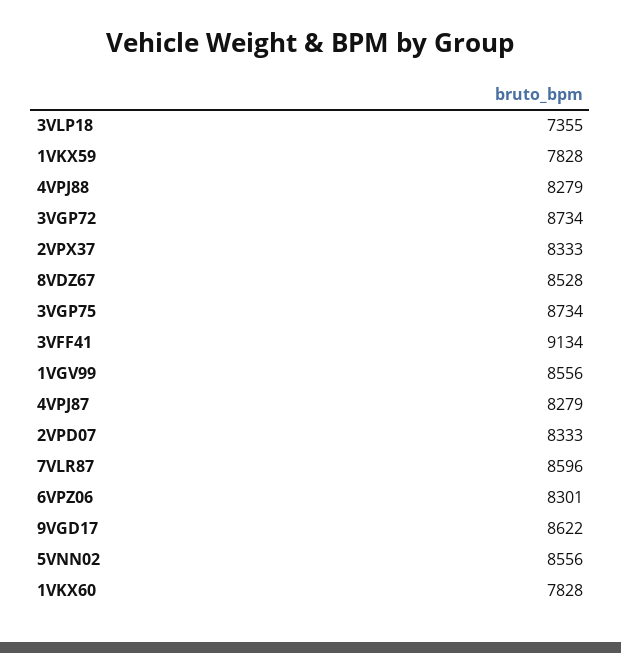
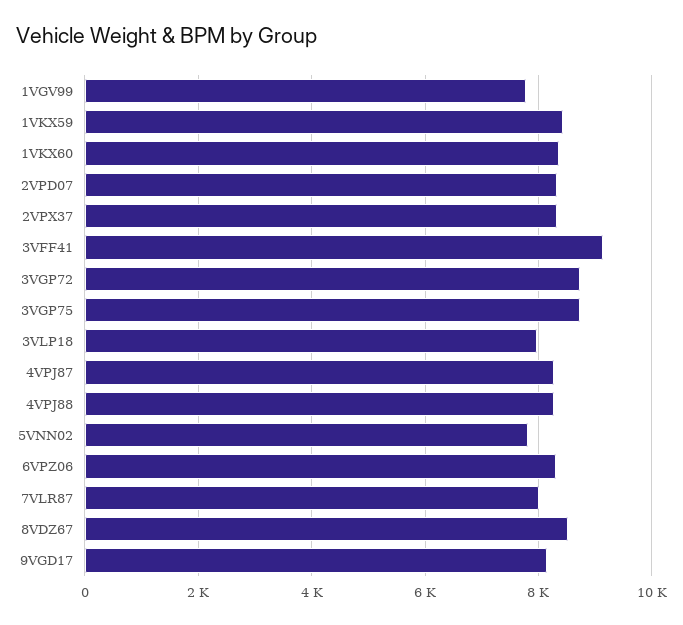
  {
-   "3VLP18": 7355,
+   "3VLP18": 8000,
-   "1VKX59": 7828,
+   "1VKX59": 8400,
    "4VPJ88": 8279,
    "3VGP72": 8734,
    "2VPX37": 8333,
    "8VDZ67": 8528,
    "3VGP75": 8734,
    "3VFF41": 9134,
-   "1VGV99": 8556,
+   "1VGV99": 7800,
    "4VPJ87": 8279,
    "2VPD07": 8333,
-   "7VLR87": 8596,
+   "7VLR87": 8000,
    "6VPZ06": 8301,
-   "9VGD17": 8622,
+   "9VGD17": 8200,
-   "5VNN02": 8556,
+   "5VNN02": 7800,
-   "1VKX60": 7828
+   "1VKX60": 8400
  }

